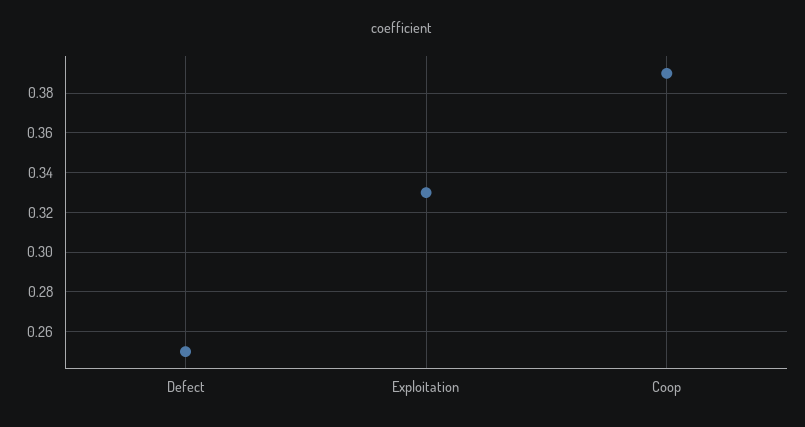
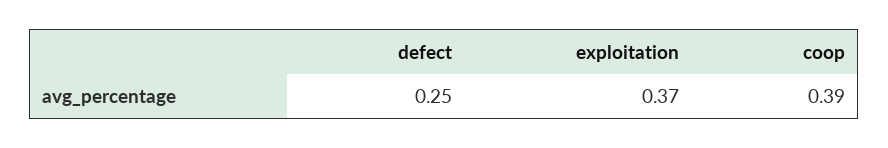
  {
    "Defect": 0.25,
-   "Exploitation": 0.33,
+   "Exploitation": 0.37,
    "Coop": 0.39
  }

